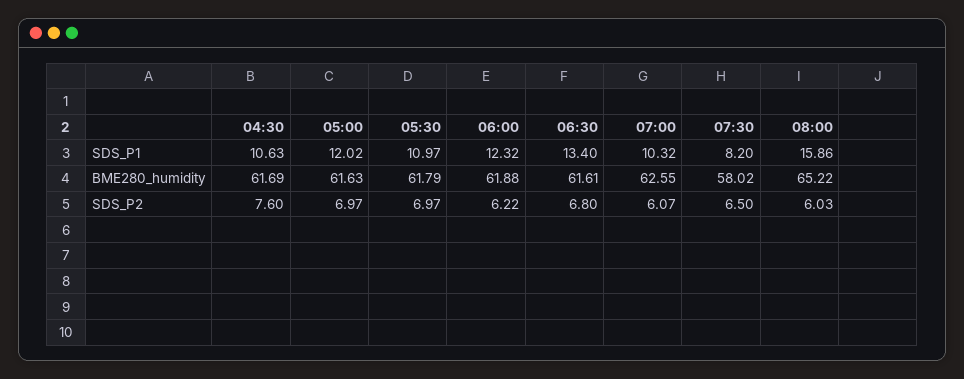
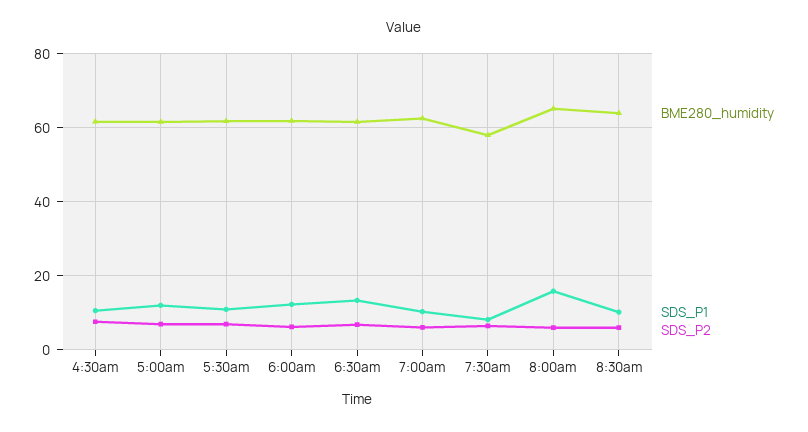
  {
    "SDS_P1": {
      "04:30": 10.63,
      "05:00": 12.02,
      "05:30": 10.97,
      "06:00": 12.32,
      "06:30": 13.4,
      "07:00": 10.32,
      "07:30": 8.2,
-     "08:00": 15.86
+     "08:00": 15.86,
+     "8:30am": 10
    },
    "BME280_humidity": {
      "04:30": 61.69,
      "05:00": 61.63,
      "05:30": 61.79,
      "06:00": 61.88,
      "06:30": 61.61,
      "07:00": 62.55,
      "07:30": 58.02,
-     "08:00": 65.22
+     "08:00": 65.22,
+     "8:30am": 64
    },
    "SDS_P2": {
      "04:30": 7.6,
      "05:00": 6.97,
      "05:30": 6.97,
      "06:00": 6.22,
      "06:30": 6.8,
      "07:00": 6.07,
      "07:30": 6.5,
-     "08:00": 6.03
+     "08:00": 6.03,
+     "8:30am": 6
    }
  }

